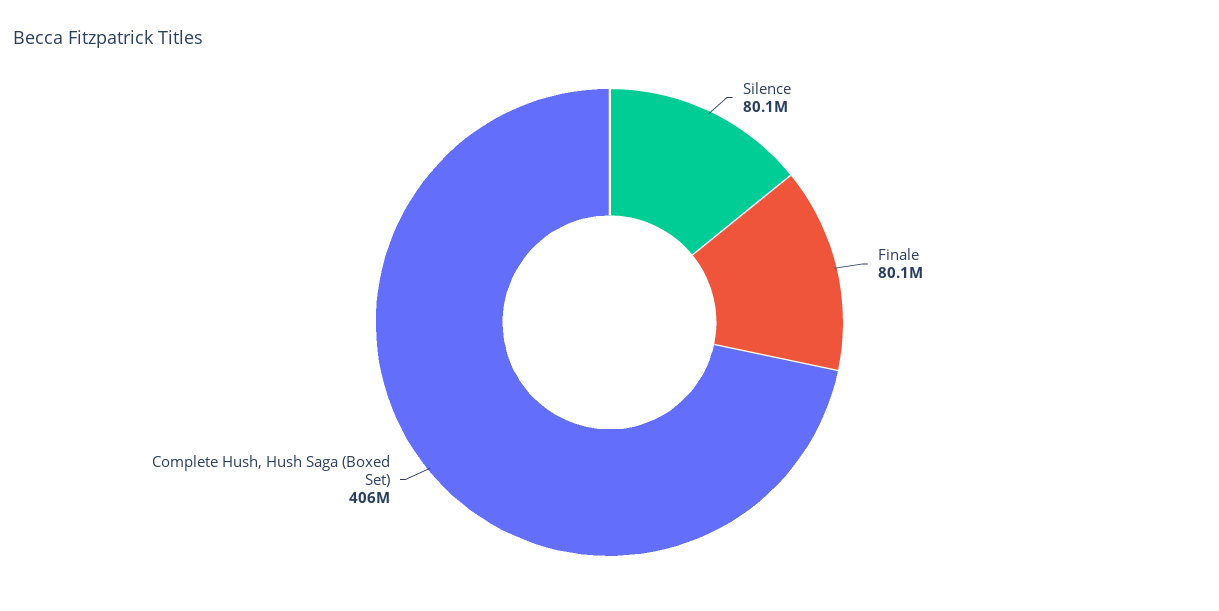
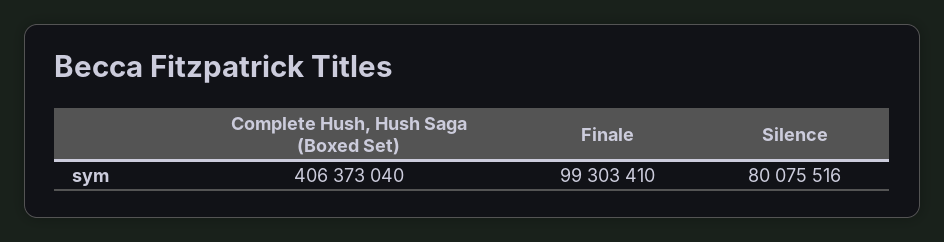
  {
    "Silence": 80075516,
-   "Finale": 80100000,
+   "Finale": 99303410,
    "Complete Hush, Hush Saga (Boxed Set)": 406373040
  }

